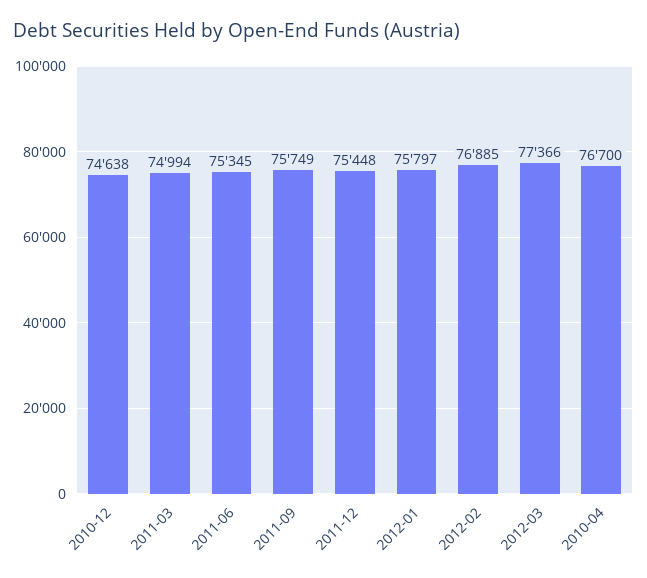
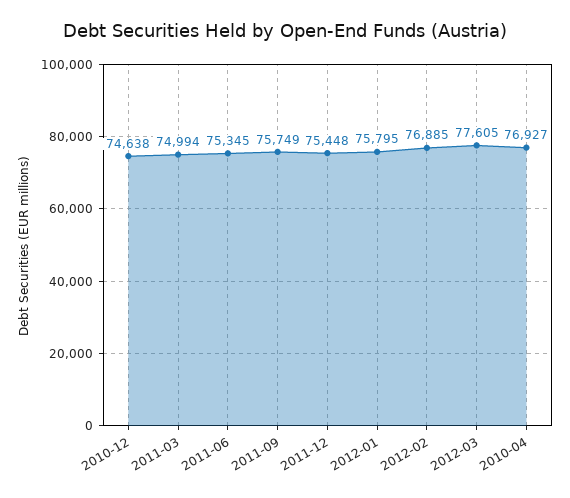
  {
    "2010-12": 74638,
    "2011-03": 74994,
    "2011-06": 75345,
    "2011-09": 75749,
    "2011-12": 75448,
-   "2012-01": 75797,
+   "2012-01": 75795,
    "2012-02": 76885,
-   "2012-03": 77366,
+   "2012-03": 77605,
-   "2010-04": 76700
+   "2010-04": 76927
  }

